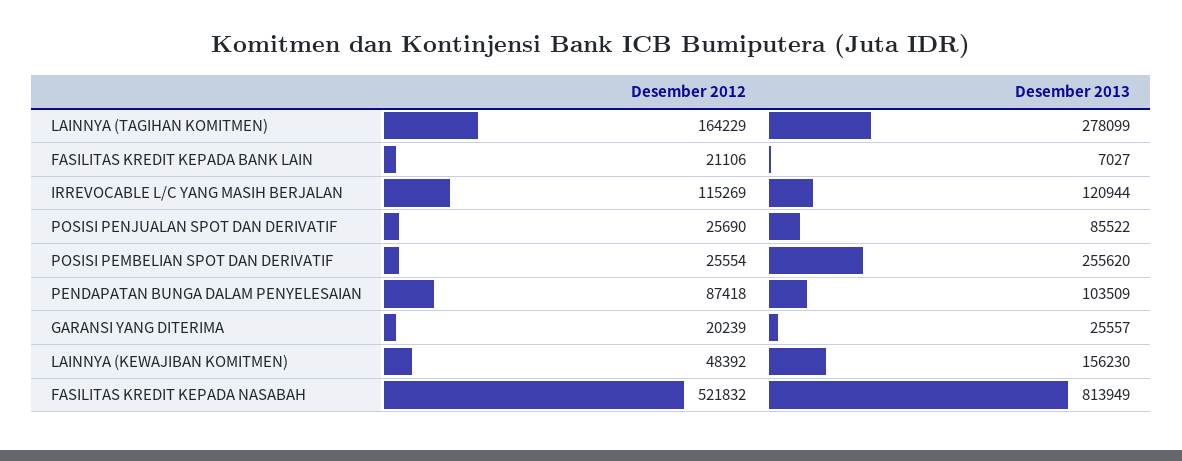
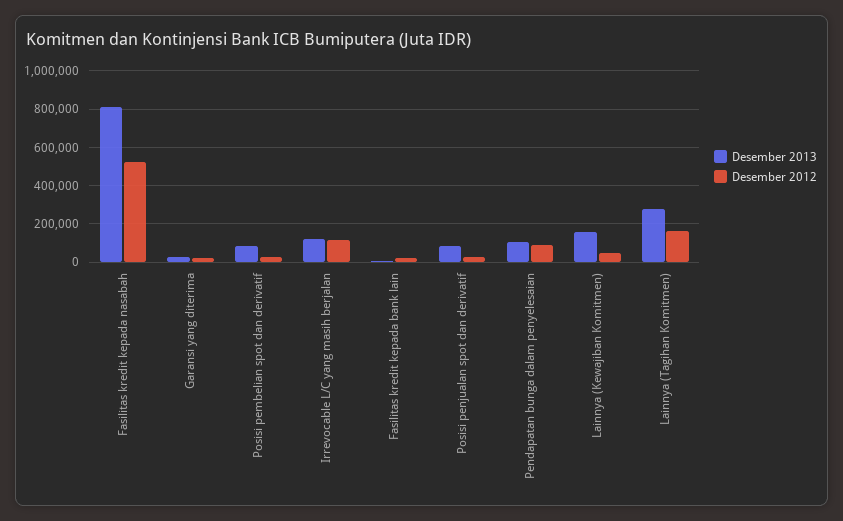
  {
    "Desember 2012": {
      "LAINNYA (TAGIHAN KOMITMEN)": 164229,
      "FASILITAS KREDIT KEPADA BANK LAIN": 21106,
      "IRREVOCABLE L/C YANG MASIH BERJALAN": 115269,
      "POSISI PENJUALAN SPOT DAN DERIVATIF": 25690,
      "POSISI PEMBELIAN SPOT DAN DERIVATIF": 25554,
      "PENDAPATAN BUNGA DALAM PENYELESAIAN": 87418,
      "GARANSI YANG DITERIMA": 20239,
      "LAINNYA (KEWAJIBAN KOMITMEN)": 48392,
      "FASILITAS KREDIT KEPADA NASABAH": 521832
    },
    "Desember 2013": {
      "LAINNYA (TAGIHAN KOMITMEN)": 278099,
      "FASILITAS KREDIT KEPADA BANK LAIN": 7027,
      "IRREVOCABLE L/C YANG MASIH BERJALAN": 120944,
      "POSISI PENJUALAN SPOT DAN DERIVATIF": 85522,
-     "POSISI PEMBELIAN SPOT DAN DERIVATIF": 255620,
+     "POSISI PEMBELIAN SPOT DAN DERIVATIF": 100000,
      "PENDAPATAN BUNGA DALAM PENYELESAIAN": 103509,
      "GARANSI YANG DITERIMA": 25557,
      "LAINNYA (KEWAJIBAN KOMITMEN)": 156230,
      "FASILITAS KREDIT KEPADA NASABAH": 813949
    }
  }

